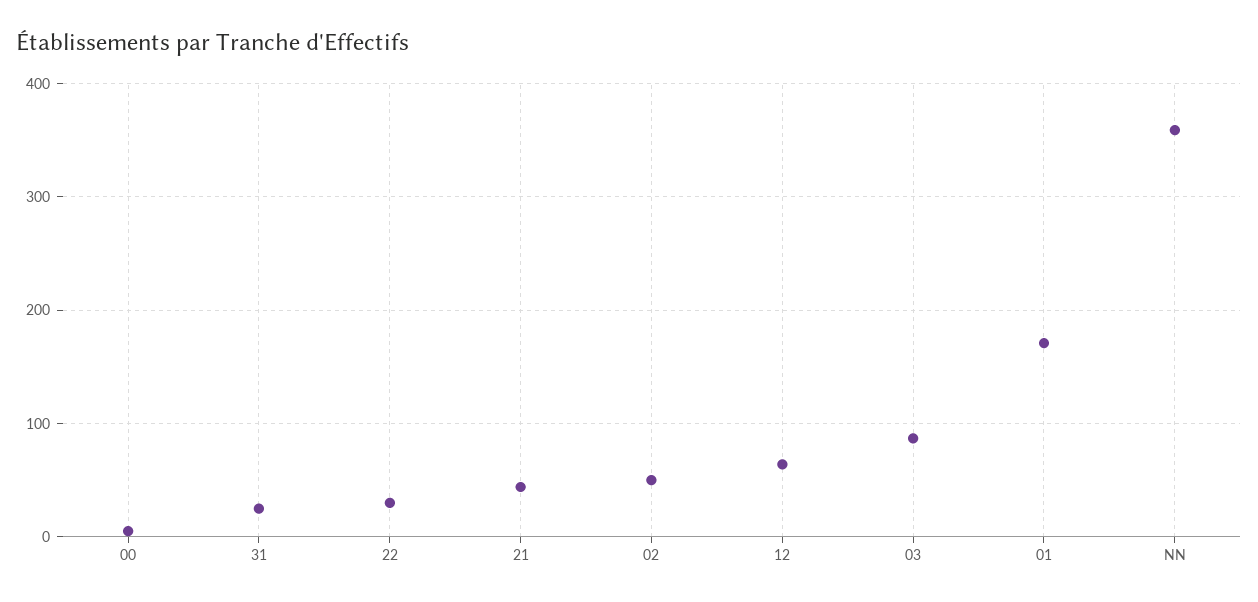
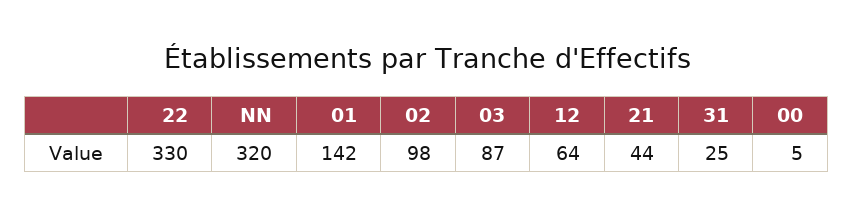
  {
    "00": 5,
    "31": 25,
-   "22": 30,
+   "22": 330,
    "21": 44,
-   "02": 50,
+   "02": 98,
    "12": 64,
    "03": 87,
-   "01": 170,
+   "01": 142,
-   "NN": 360
+   "NN": 320
  }

